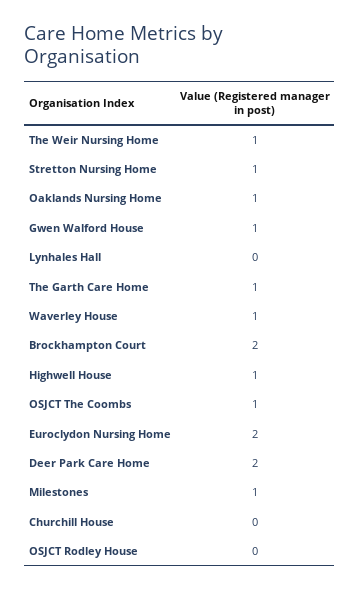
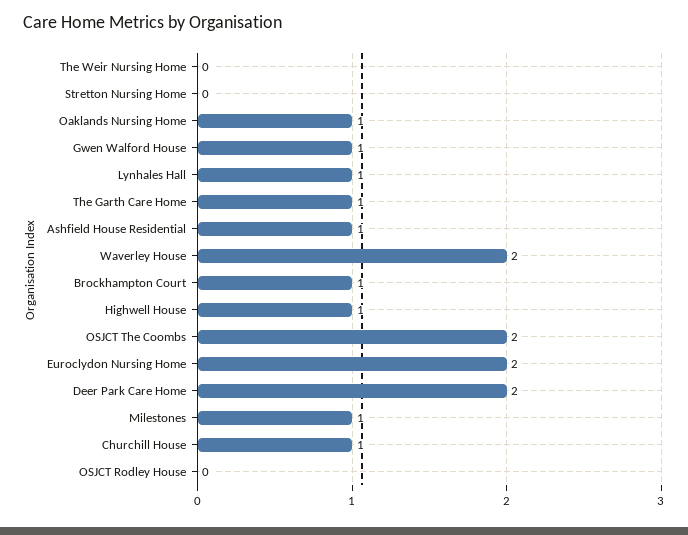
  {
-   "The Weir Nursing Home": 1,
+   "The Weir Nursing Home": 0,
-   "Stretton Nursing Home": 1,
+   "Stretton Nursing Home": 0,
    "Oaklands Nursing Home": 1,
    "Gwen Walford House": 1,
-   "Lynhales Hall": 0,
+   "Lynhales Hall": 1,
    "The Garth Care Home": 1,
-   "Waverley House": 1,
+   "Waverley House": 2,
-   "Brockhampton Court": 2,
+   "Brockhampton Court": 1,
    "Highwell House": 1,
-   "OSJCT The Coombs": 1,
+   "OSJCT The Coombs": 2,
    "Euroclydon Nursing Home": 2,
    "Deer Park Care Home": 2,
    "Milestones": 1,
-   "Churchill House": 0,
+   "Churchill House": 1,
-   "OSJCT Rodley House": 0
+   "OSJCT Rodley House": 0,
+   "Ashfield House Residential": 1
  }

